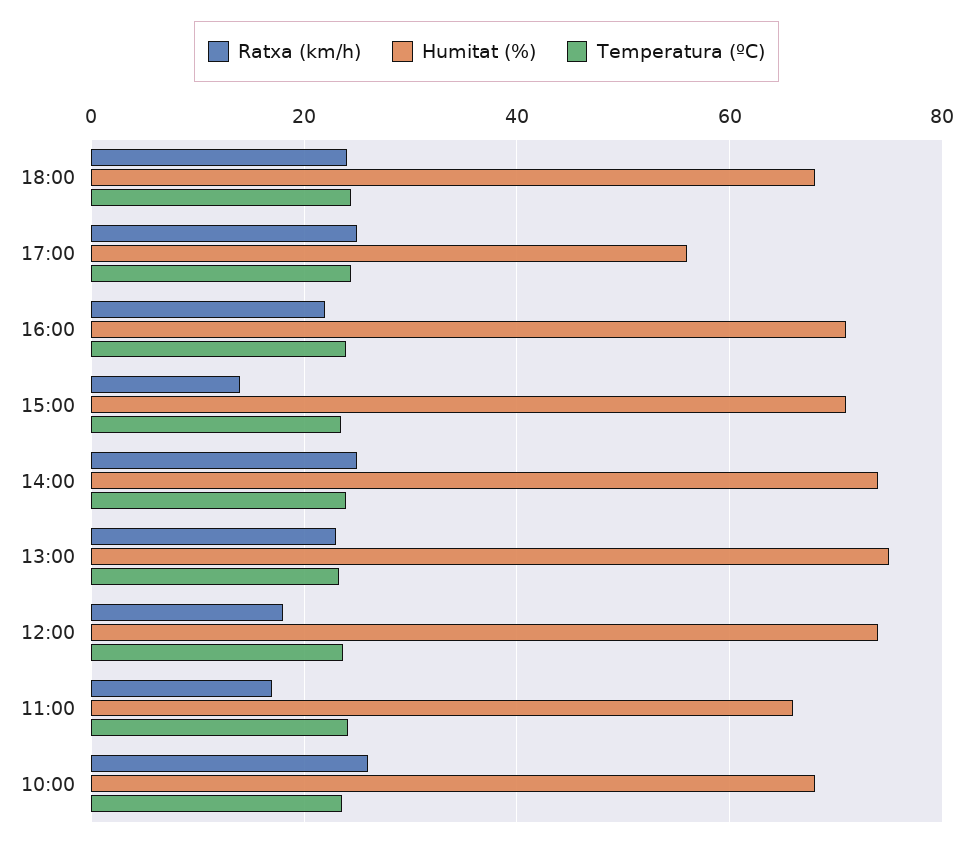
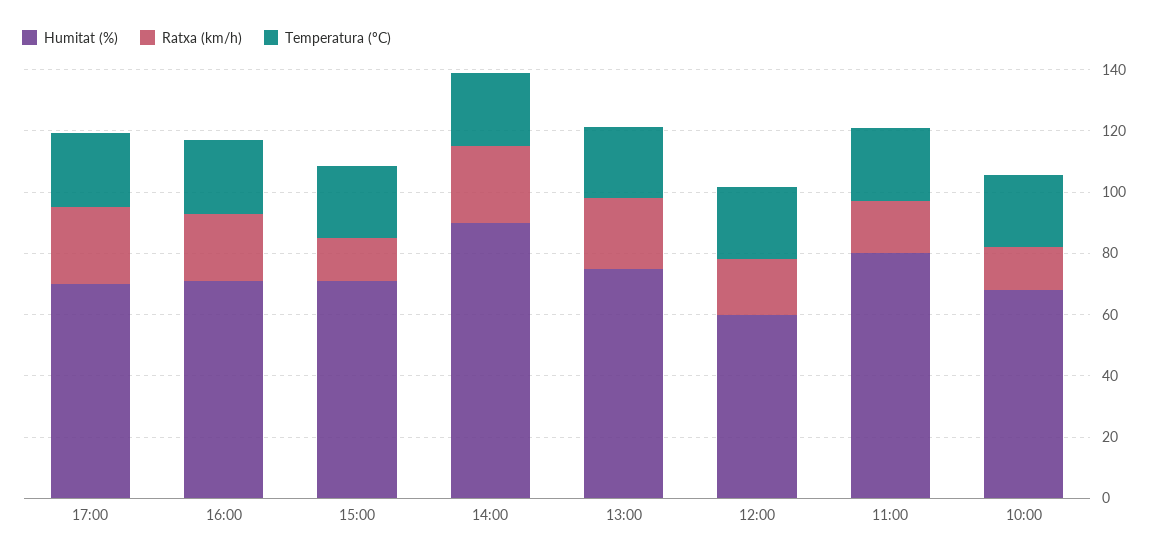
  {
    "Ratxa (km/h)": {
-     "18:00": 24,
      "17:00": 26,
      "16:00": 22,
      "15:00": 14,
      "14:00": 26,
      "13:00": 24,
      "12:00": 18,
      "11:00": 18,
-     "10:00": 26
+     "10:00": 15
    },
    "Humitat (%)": {
-     "18:00": 68,
-     "17:00": 56,
+     "17:00": 70,
      "16:00": 72,
      "15:00": 72,
-     "14:00": 74,
+     "14:00": 90,
      "13:00": 76,
-     "12:00": 74,
+     "12:00": 60,
-     "11:00": 66,
+     "11:00": 80,
      "10:00": 68
    },
    "Temperatura (ºC)": {
-     "18:00": 24,
      "17:00": 24,
      "16:00": 24,
      "15:00": 24,
      "14:00": 24,
      "13:00": 24,
      "12:00": 24,
      "11:00": 24,
      "10:00": 24
    }
  }

